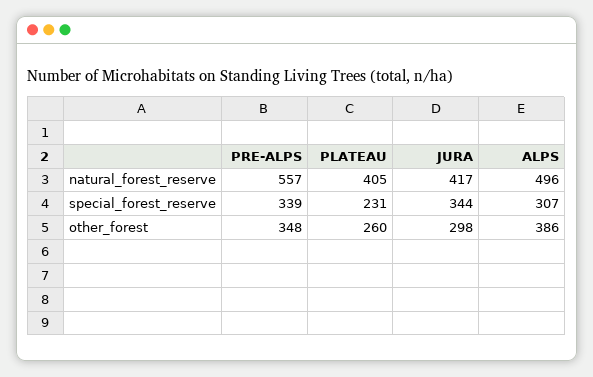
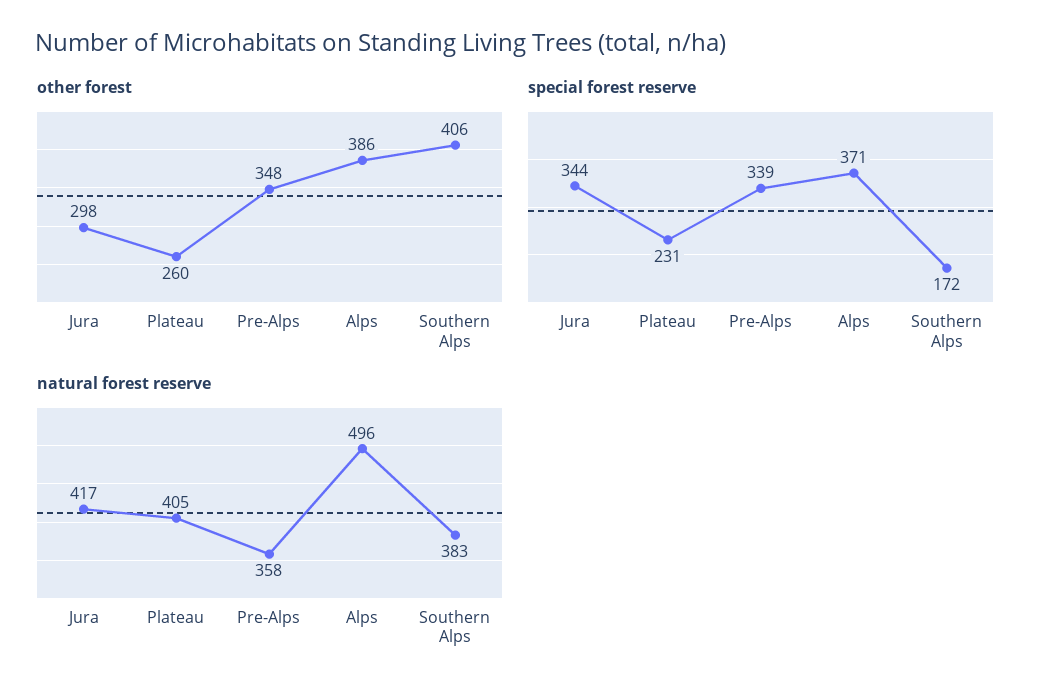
  {
    "natural_forest_reserve": {
-     "PRE-ALPS": 557,
+     "PRE-ALPS": 358,
      "PLATEAU": 405,
      "JURA": 417,
-     "ALPS": 496
+     "ALPS": 496,
+     "Southern Alps": 383
    },
    "special_forest_reserve": {
      "PRE-ALPS": 339,
      "PLATEAU": 231,
      "JURA": 344,
-     "ALPS": 307
+     "ALPS": 371,
+     "Southern Alps": 172
    },
    "other_forest": {
      "PRE-ALPS": 348,
      "PLATEAU": 260,
      "JURA": 298,
-     "ALPS": 386
+     "ALPS": 386,
+     "Southern Alps": 406
    }
  }

